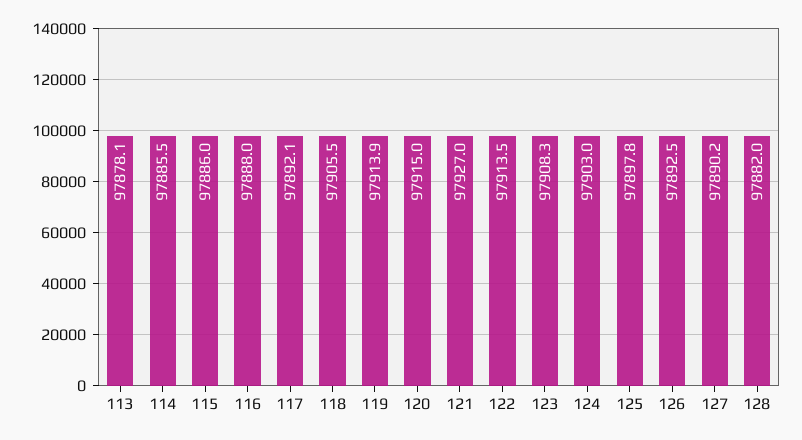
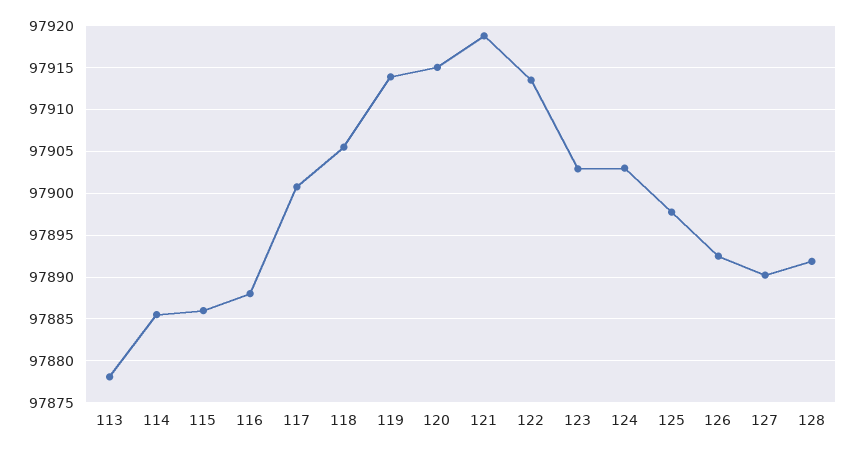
  {
    "113": 97878.1,
    "114": 97885.5,
    "115": 97886,
    "116": 97888,
-   "117": 97892.1,
+   "117": 97901,
    "118": 97905.5,
    "119": 97913.9,
    "120": 97915,
-   "121": 97927,
+   "121": 97919,
    "122": 97913.5,
-   "123": 97908.3,
+   "123": 97903,
    "124": 97903,
    "125": 97897.8,
    "126": 97892.5,
    "127": 97890.2,
-   "128": 97882
+   "128": 97892
  }

